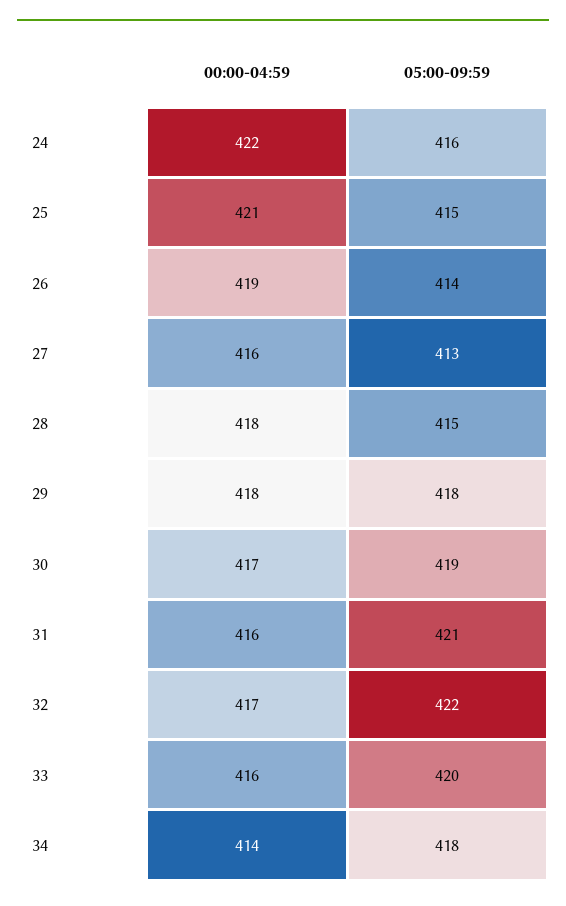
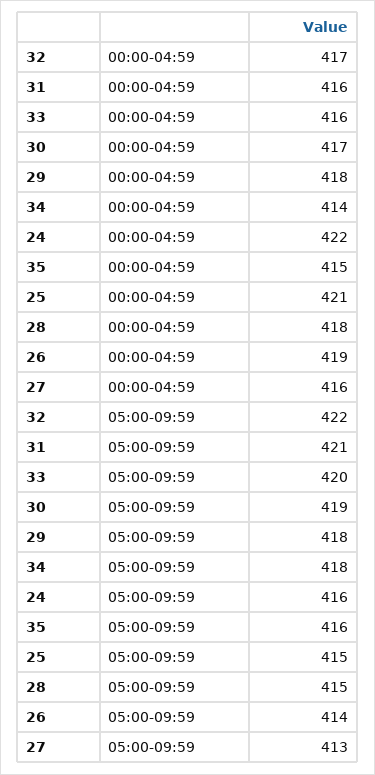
  {
    "00:00-04:59": {
      "24": 422,
      "25": 421,
      "26": 419,
      "27": 416,
      "28": 418,
      "29": 418,
      "30": 417,
      "31": 416,
      "32": 417,
      "33": 416,
-     "34": 414
+     "34": 414,
+     "35": 415
    },
    "05:00-09:59": {
      "24": 416,
      "25": 415,
      "26": 414,
      "27": 413,
      "28": 415,
      "29": 418,
      "30": 419,
      "31": 421,
      "32": 422,
      "33": 420,
-     "34": 418
+     "34": 418,
+     "35": 416
    }
  }

